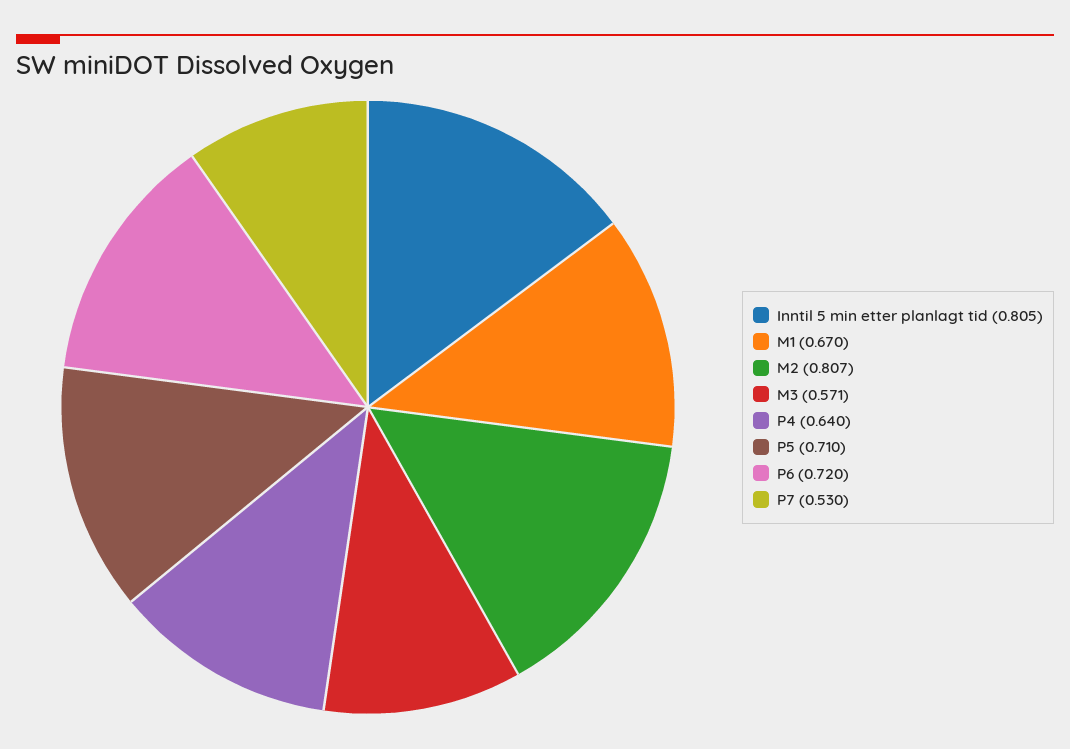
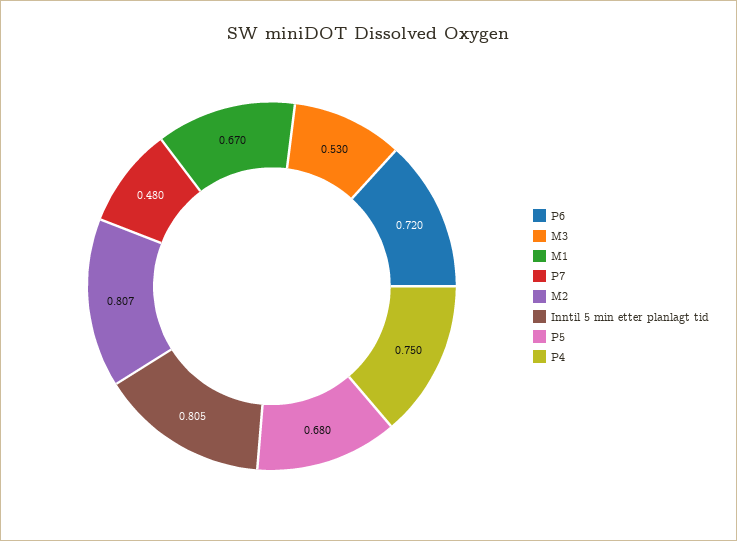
  {
    "Inntil 5 min etter planlagt tid": 0.805,
    "M1": 0.67,
    "M2": 0.807,
-   "M3": 0.571,
+   "M3": 0.53,
-   "P4": 0.64,
+   "P4": 0.75,
-   "P5": 0.71,
+   "P5": 0.68,
    "P6": 0.72,
-   "P7": 0.53
+   "P7": 0.48
  }

